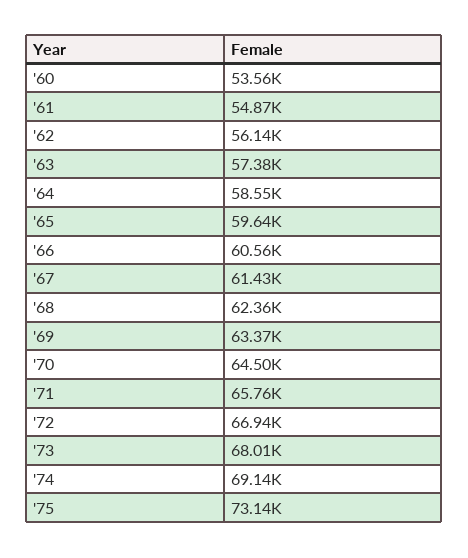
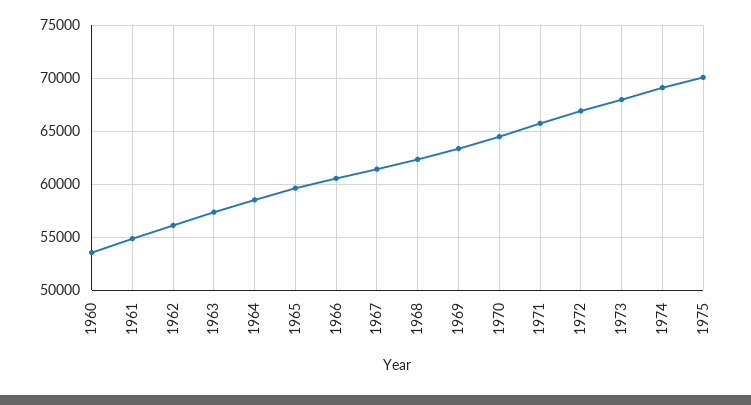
  {
    "'60": 53560,
    "'61": 54870,
    "'62": 56140,
    "'63": 57380,
    "'64": 58550,
    "'65": 59640,
    "'66": 60560,
    "'67": 61430,
    "'68": 62360,
    "'69": 63370,
    "'70": 64500,
    "'71": 65760,
    "'72": 66940,
    "'73": 68010,
    "'74": 69140,
-   "'75": 73140
+   "'75": 70000
  }

